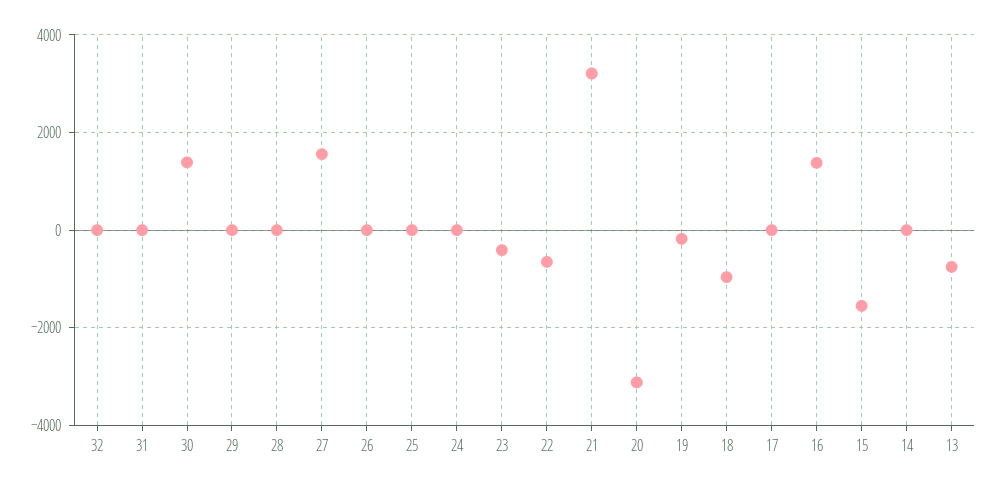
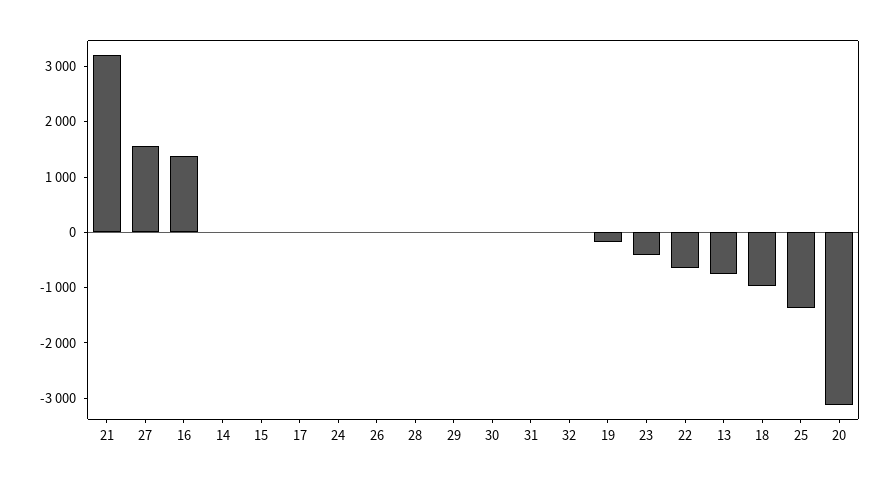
  {
    "32": 0,
    "31": 0,
-   "30": 1400,
+   "30": 0,
    "29": 0,
    "28": 0,
    "27": 1600,
    "26": 0,
-   "25": 0,
+   "25": -1400,
    "24": 0,
    "23": -400,
    "22": -600,
    "21": 3200,
    "20": -3200,
    "19": -200,
    "18": -1000,
    "17": 0,
    "16": 1400,
-   "15": -1600,
+   "15": 0,
    "14": 0,
    "13": -800
  }

